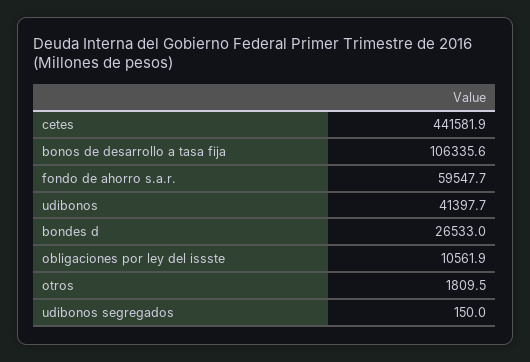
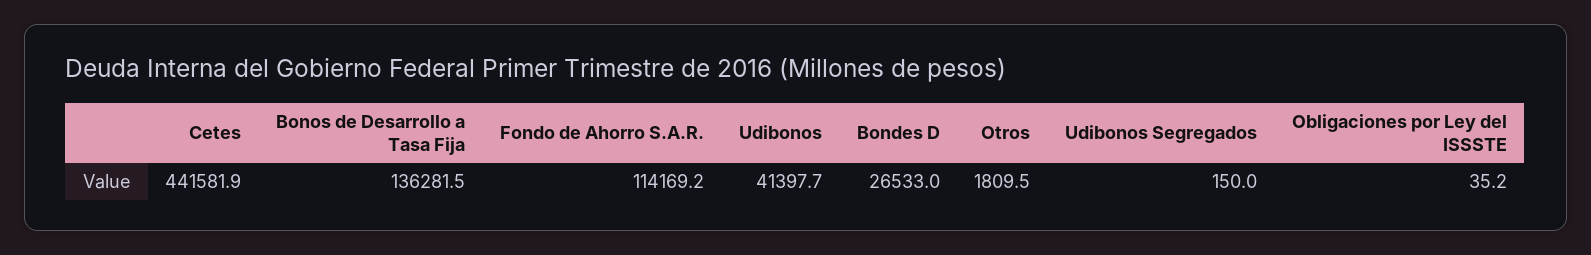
  {
    "cetes": 441581.9,
-   "bonos de desarrollo a tasa fija": 106335.6,
+   "bonos de desarrollo a tasa fija": 136281.5,
-   "fondo de ahorro s.a.r.": 59547.7,
+   "fondo de ahorro s.a.r.": 114169.2,
    "udibonos": 41397.7,
    "bondes d": 26533,
-   "obligaciones por ley del issste": 10561.9,
+   "obligaciones por ley del issste": 35.2,
    "otros": 1809.5,
    "udibonos segregados": 150
  }

